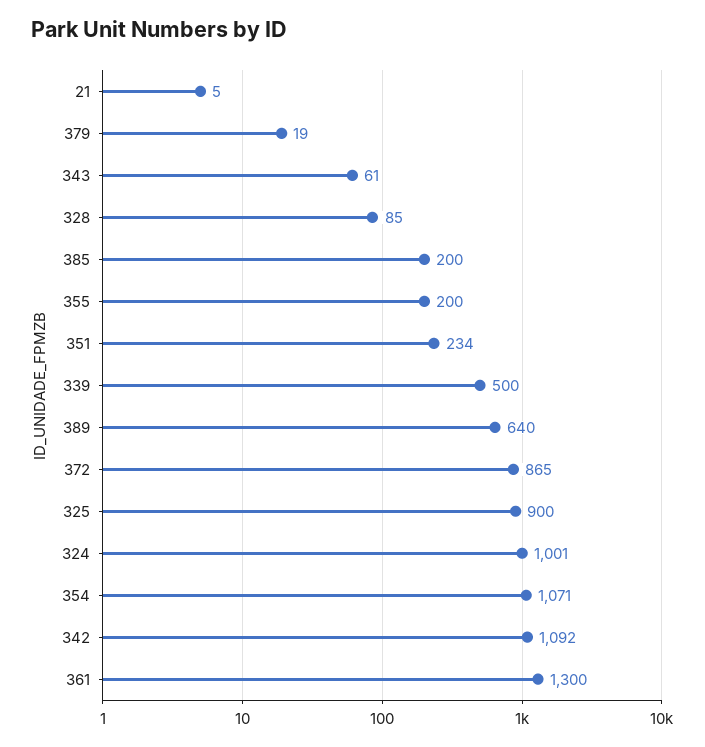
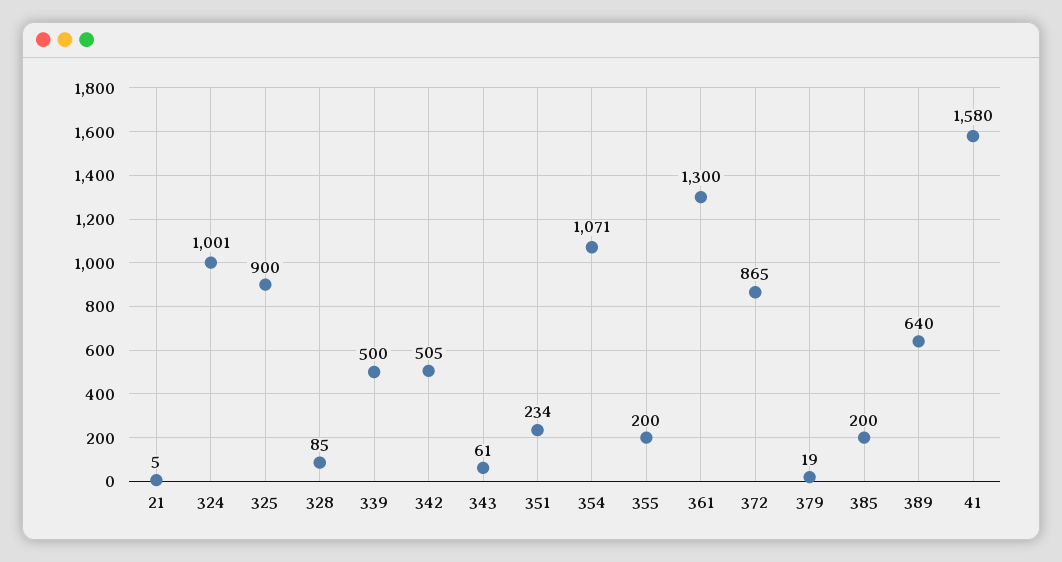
  {
    "21": 5,
    "379": 19,
    "343": 61,
    "328": 85,
    "385": 200,
    "355": 200,
    "351": 234,
    "339": 500,
    "389": 640,
    "372": 865,
    "325": 900,
    "324": 1001,
    "354": 1071,
-   "342": 1092,
+   "342": 505,
-   "361": 1300
+   "361": 1300,
+   "41": 1580
  }

